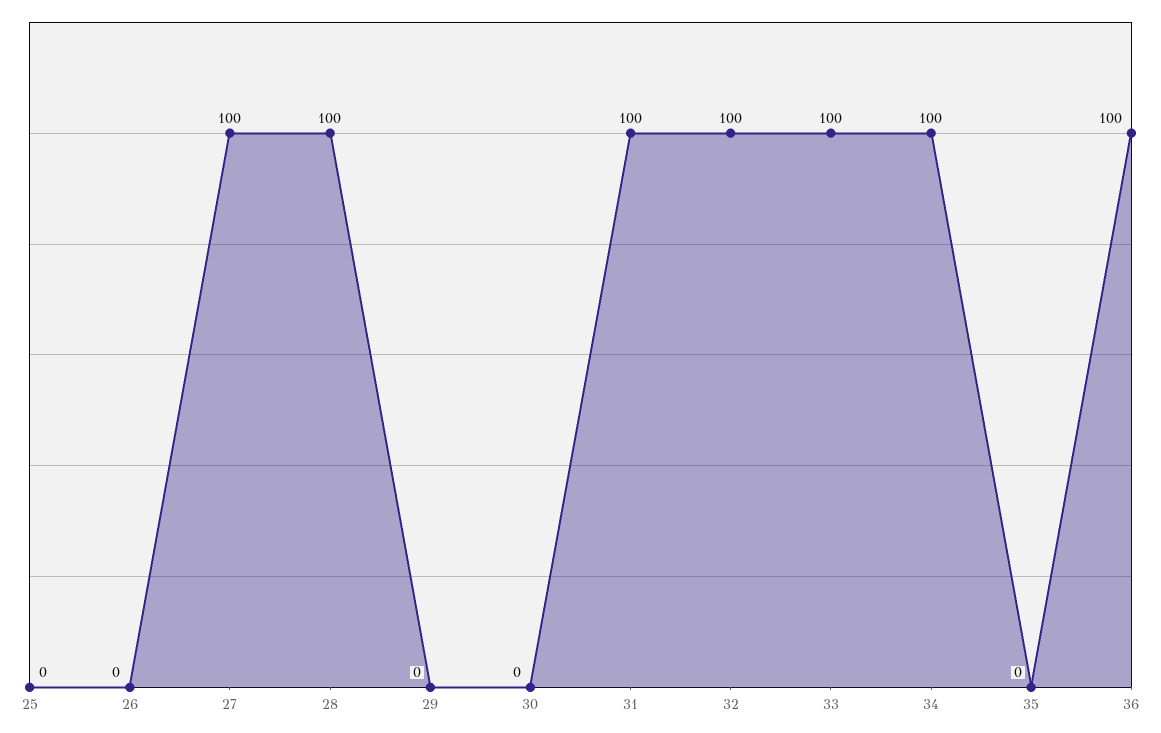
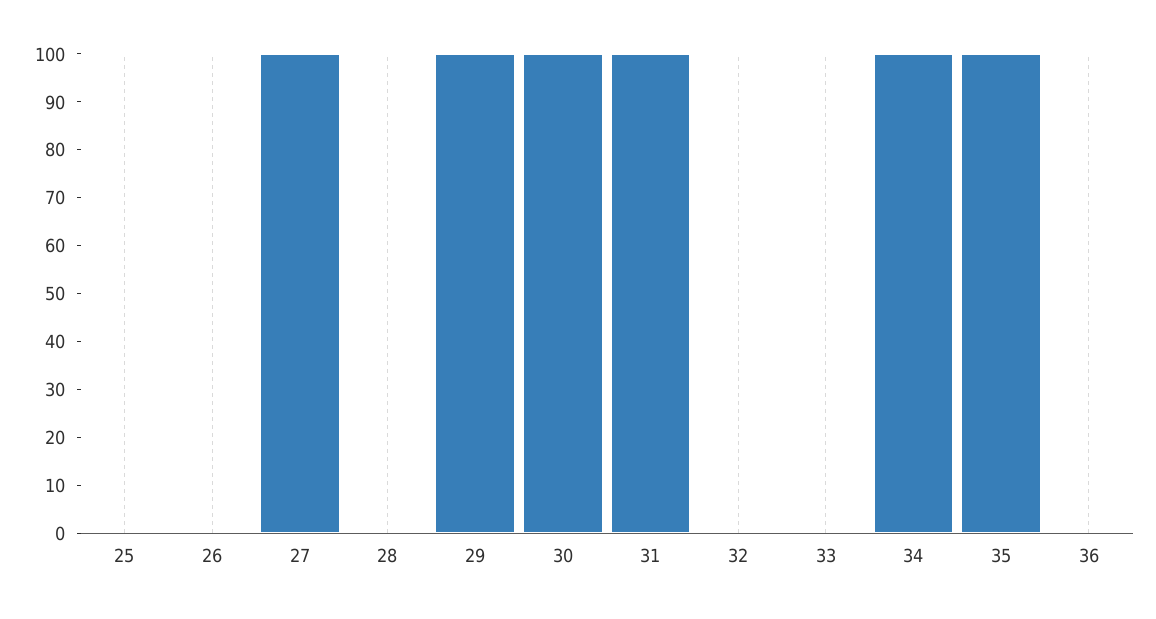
  {
    "25": 0,
    "26": 0,
    "27": 100,
-   "28": 100,
+   "28": 0,
-   "29": 0,
+   "29": 100,
-   "30": 0,
+   "30": 100,
    "31": 100,
-   "32": 100,
+   "32": 0,
-   "33": 100,
+   "33": 0,
    "34": 100,
-   "35": 0,
+   "35": 100,
-   "36": 100
+   "36": 0
  }

